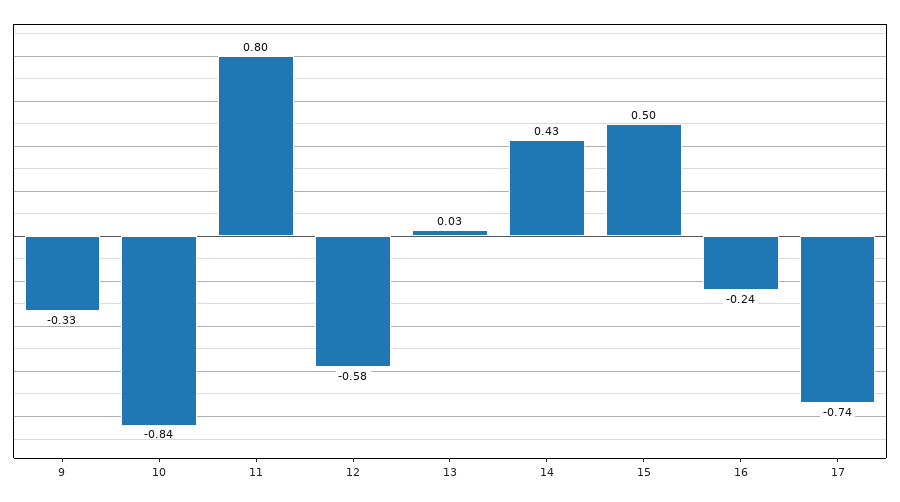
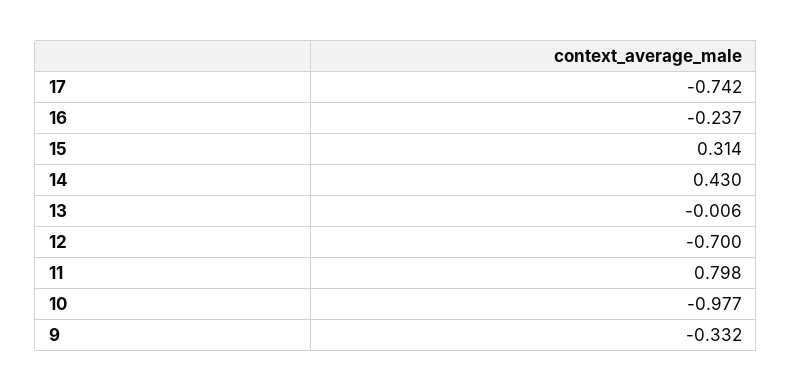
  {
    "9": -0.332,
-   "10": -0.84,
+   "10": -0.977,
    "11": 0.798,
-   "12": -0.58,
+   "12": -0.7,
-   "13": 0.03,
+   "13": -0.006,
    "14": 0.43,
-   "15": 0.5,
+   "15": 0.314,
    "16": -0.237,
    "17": -0.742
  }

